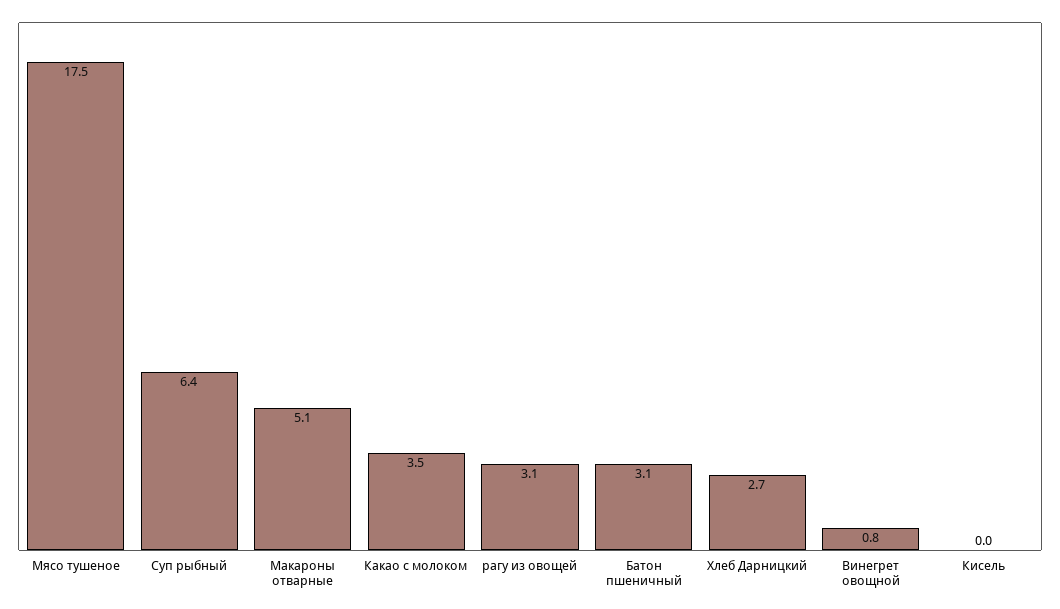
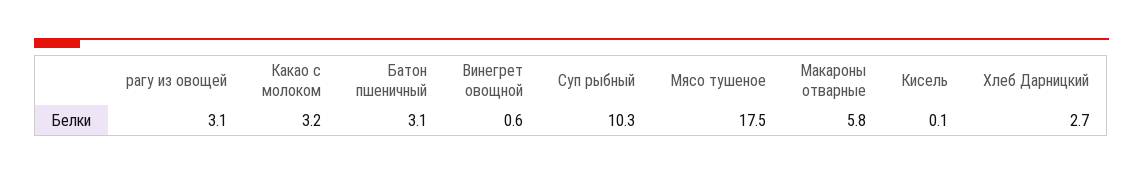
  {
    "Мясо тушеное": 17.5,
-   "Суп рыбный": 6.4,
+   "Суп рыбный": 10.3,
-   "Макароны отварные": 5.1,
+   "Макароны отварные": 5.8,
-   "Какао с молоком": 3.5,
+   "Какао с молоком": 3.2,
    "рагу из овощей": 3.1,
    "Батон пшеничный": 3.1,
    "Хлеб Дарницкий": 2.7,
-   "Винегрет овощной": 0.8,
+   "Винегрет овощной": 0.6,
-   "Кисель": 0
+   "Кисель": 0.1
  }

